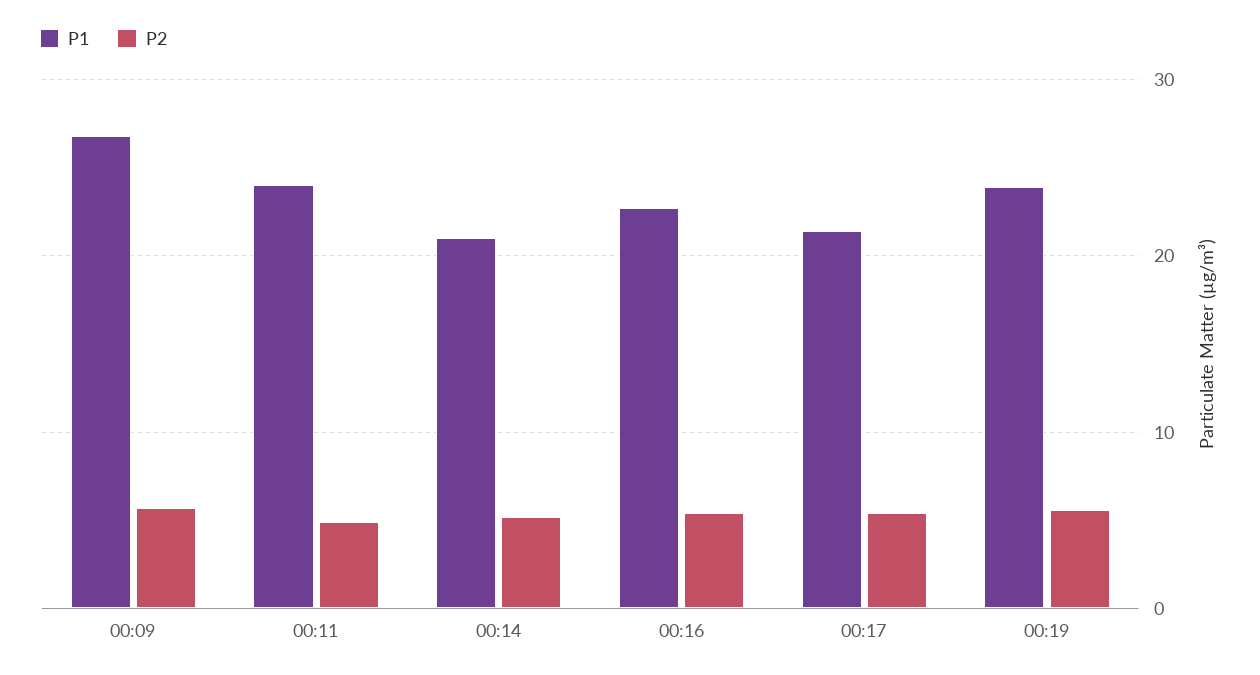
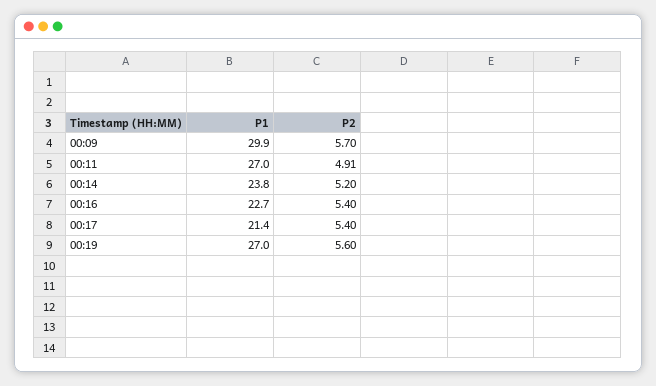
  {
    "P1": {
-     "00:09": 27,
+     "00:09": 29.9,
-     "00:11": 24,
+     "00:11": 27,
-     "00:14": 21,
+     "00:14": 23.8,
      "00:16": 22.7,
      "00:17": 21.4,
-     "00:19": 24
+     "00:19": 27
    },
    "P2": {
      "00:09": 5.7,
      "00:11": 4.91,
      "00:14": 5.2,
      "00:16": 5.4,
      "00:17": 5.4,
      "00:19": 5.6
    }
  }

